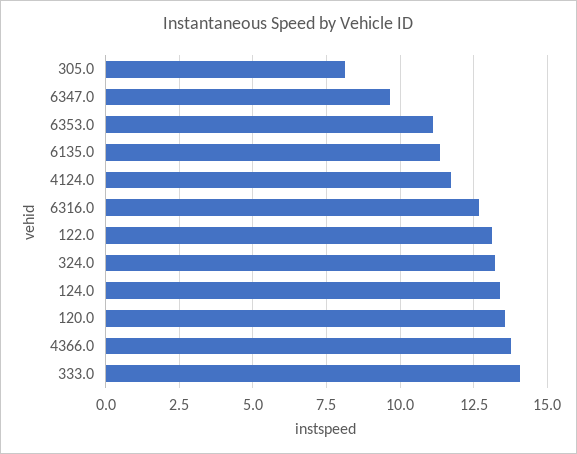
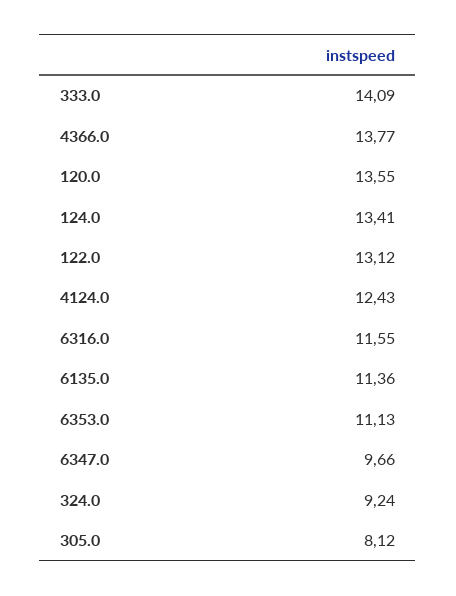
  {
    "305.0": 8.12,
    "6347.0": 9.66,
    "6353.0": 11.13,
    "6135.0": 11.36,
-   "4124.0": 11.75,
+   "4124.0": 12.43,
-   "6316.0": 12.75,
+   "6316.0": 11.55,
    "122.0": 13.12,
-   "324.0": 13.25,
+   "324.0": 9.24,
    "124.0": 13.41,
    "120.0": 13.55,
    "4366.0": 13.77,
    "333.0": 14.09
  }

